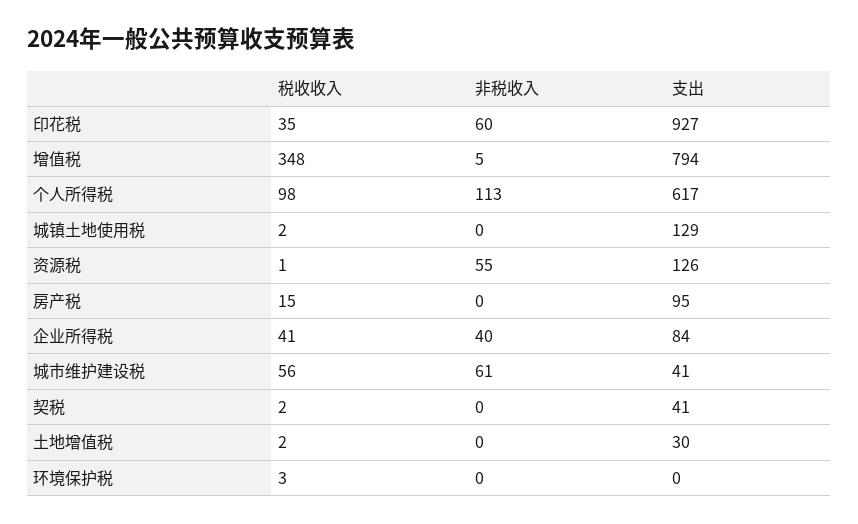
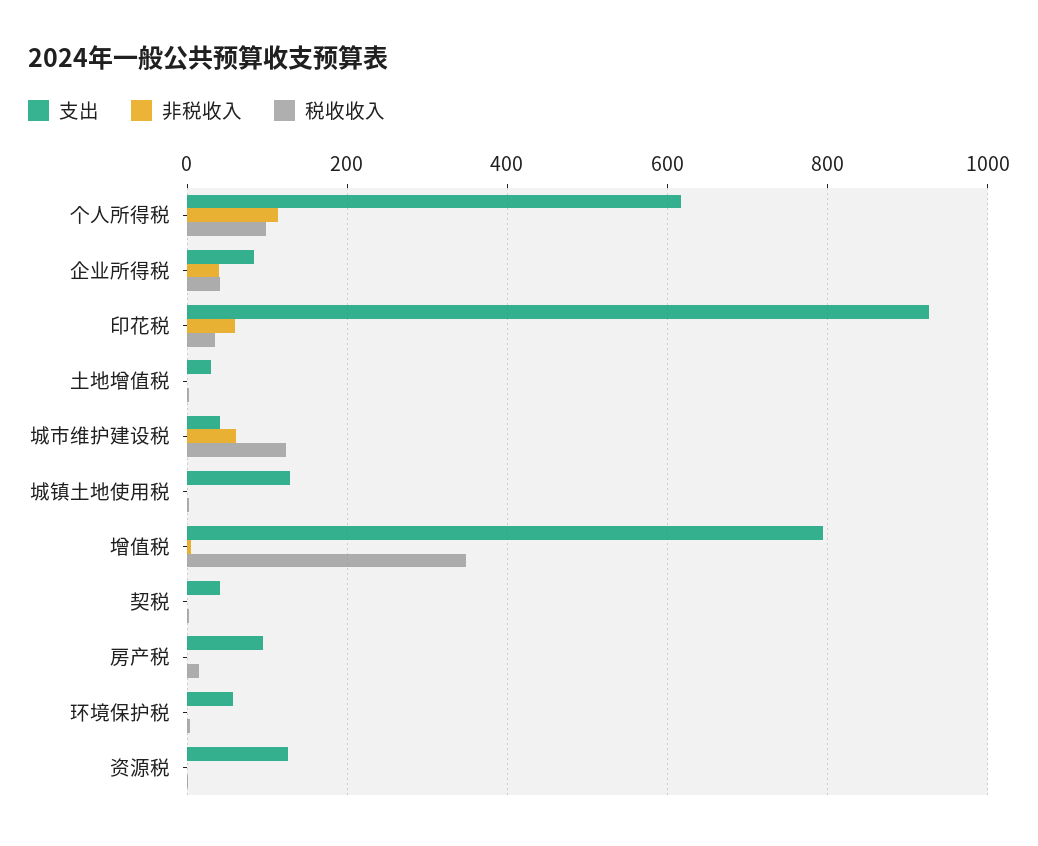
  {
    "税收收入": {
      "印花税": 35,
      "增值税": 348,
      "个人所得税": 98,
      "城镇土地使用税": 2,
      "资源税": 1,
      "房产税": 15,
      "企业所得税": 41,
-     "城市维护建设税": 56,
+     "城市维护建设税": 120,
      "契税": 2,
      "土地增值税": 2,
      "环境保护税": 3
    },
    "非税收入": {
      "印花税": 60,
      "增值税": 5,
      "个人所得税": 113,
      "城镇土地使用税": 0,
-     "资源税": 55,
+     "资源税": 0,
      "房产税": 0,
      "企业所得税": 40,
      "城市维护建设税": 61,
      "契税": 0,
      "土地增值税": 0,
      "环境保护税": 0
    },
    "支出": {
      "印花税": 927,
      "增值税": 794,
      "个人所得税": 617,
      "城镇土地使用税": 129,
      "资源税": 126,
      "房产税": 95,
      "企业所得税": 84,
      "城市维护建设税": 41,
      "契税": 41,
      "土地增值税": 30,
-     "环境保护税": 0
+     "环境保护税": 60
    }
  }

